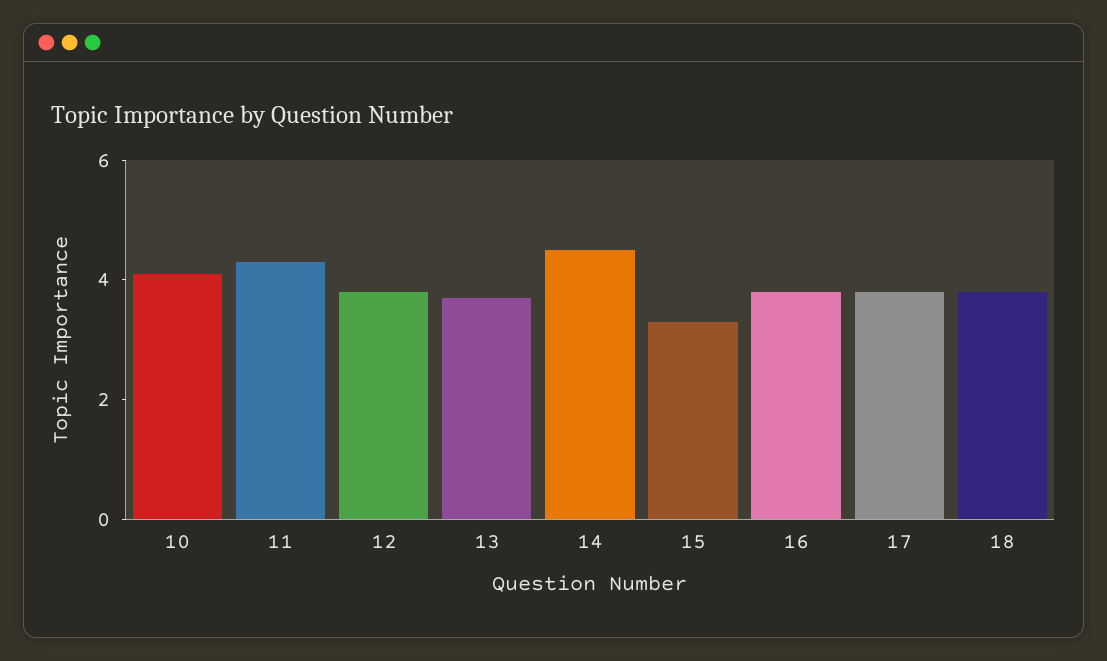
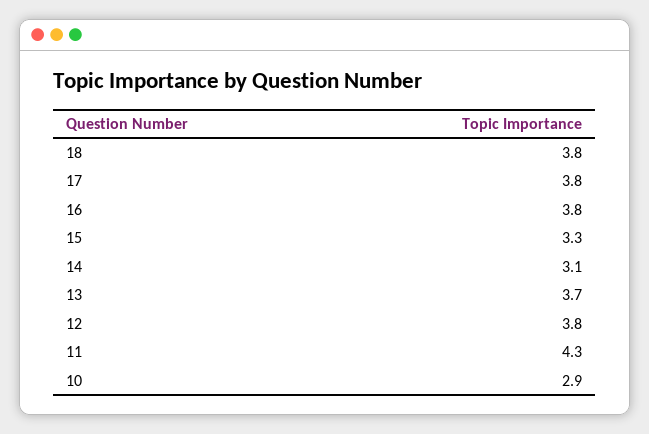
  {
-   "10": 4,
+   "10": 2.9,
    "11": 4.3,
    "12": 3.8,
    "13": 3.7,
-   "14": 4.5,
+   "14": 3.1,
    "15": 3.3,
    "16": 3.8,
    "17": 3.8,
    "18": 3.8
  }

